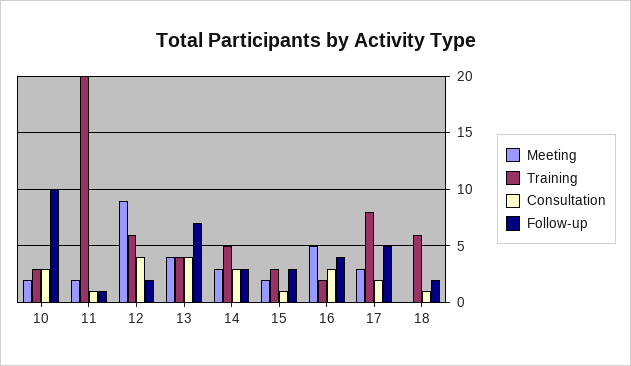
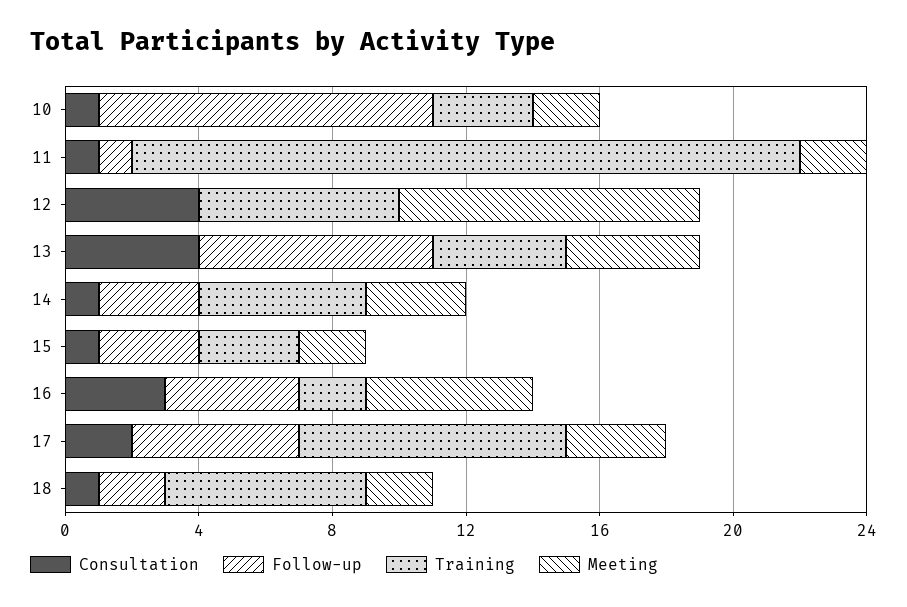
  {
    "Meeting": {
      "10": 2,
      "11": 2,
      "12": 9,
      "13": 4,
      "14": 3,
      "15": 2,
      "16": 5,
      "17": 3,
-     "18": 0
+     "18": 2
    },
    "Training": {
      "10": 3,
      "11": 20,
      "12": 6,
      "13": 4,
      "14": 5,
      "15": 3,
      "16": 2,
      "17": 8,
      "18": 6
    },
    "Consultation": {
-     "10": 3,
+     "10": 1,
      "11": 1,
      "12": 4,
      "13": 4,
-     "14": 3,
+     "14": 1,
      "15": 1,
      "16": 3,
      "17": 2,
      "18": 1
    },
    "Follow-up": {
      "10": 10,
      "11": 1,
-     "12": 2,
+     "12": 0,
      "13": 7,
      "14": 3,
      "15": 3,
      "16": 4,
      "17": 5,
      "18": 2
    }
  }

